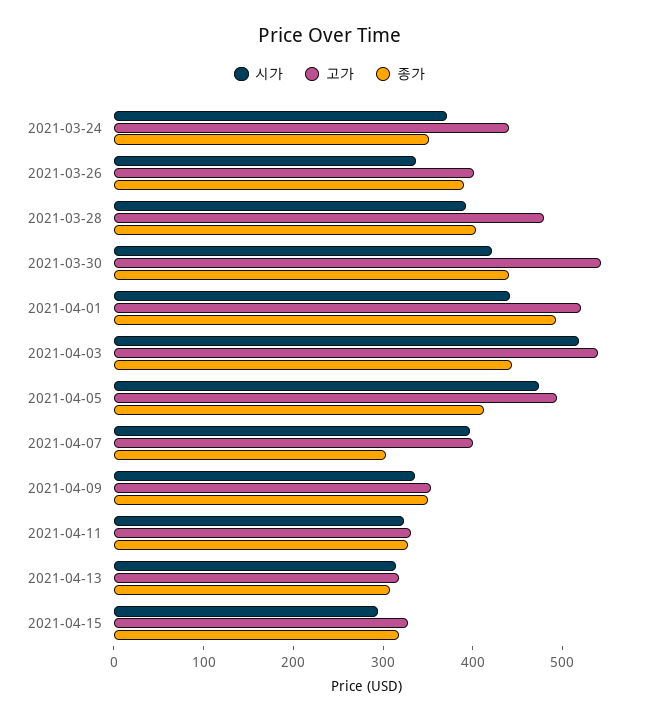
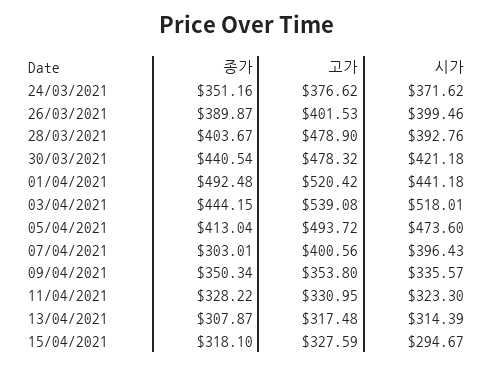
  {
    "시가": {
      "2021-03-24": 371.62,
-     "2021-03-26": 340,
+     "2021-03-26": 399.46,
      "2021-03-28": 392.76,
      "2021-03-30": 421.18,
      "2021-04-01": 441.18,
      "2021-04-03": 518.01,
      "2021-04-05": 473.6,
      "2021-04-07": 396.43,
      "2021-04-09": 335.57,
      "2021-04-11": 323.3,
      "2021-04-13": 314.39,
      "2021-04-15": 294.67
    },
    "고가": {
-     "2021-03-24": 440,
+     "2021-03-24": 376.62,
      "2021-03-26": 401.53,
      "2021-03-28": 478.9,
-     "2021-03-30": 540,
+     "2021-03-30": 478.32,
      "2021-04-01": 520.42,
      "2021-04-03": 539.08,
      "2021-04-05": 493.72,
      "2021-04-07": 400.56,
      "2021-04-09": 353.8,
      "2021-04-11": 330.95,
      "2021-04-13": 317.48,
      "2021-04-15": 327.59
    },
    "종가": {
      "2021-03-24": 351.16,
      "2021-03-26": 389.87,
      "2021-03-28": 403.67,
      "2021-03-30": 440.54,
      "2021-04-01": 492.48,
      "2021-04-03": 444.15,
      "2021-04-05": 413.04,
      "2021-04-07": 303.01,
      "2021-04-09": 350.34,
      "2021-04-11": 328.22,
      "2021-04-13": 307.87,
      "2021-04-15": 318.1
    }
  }

